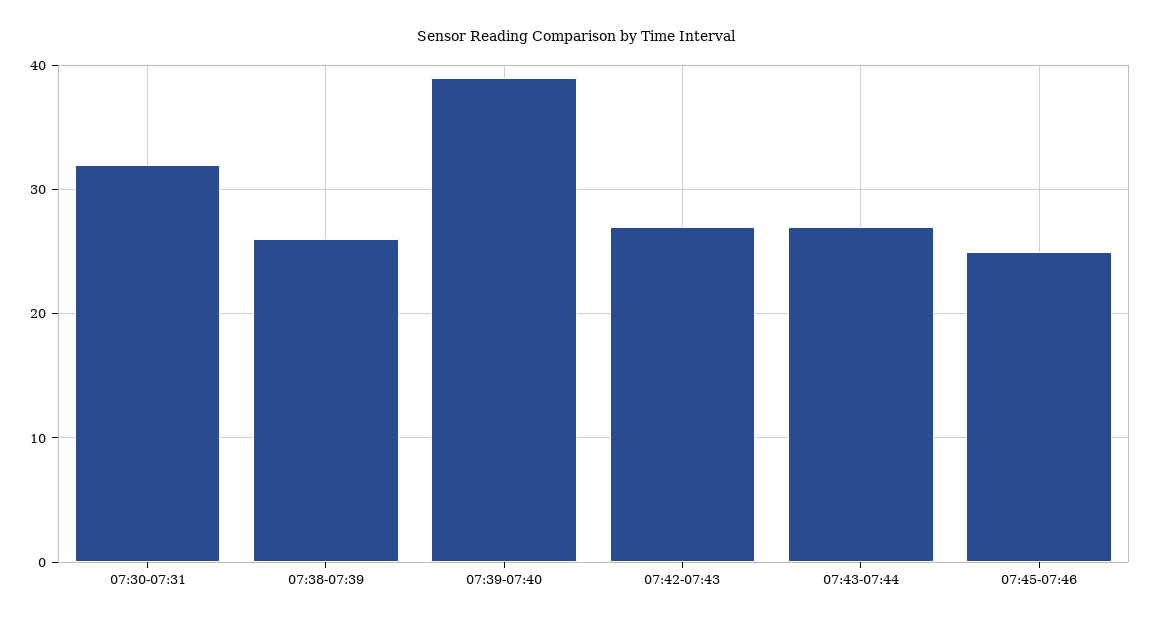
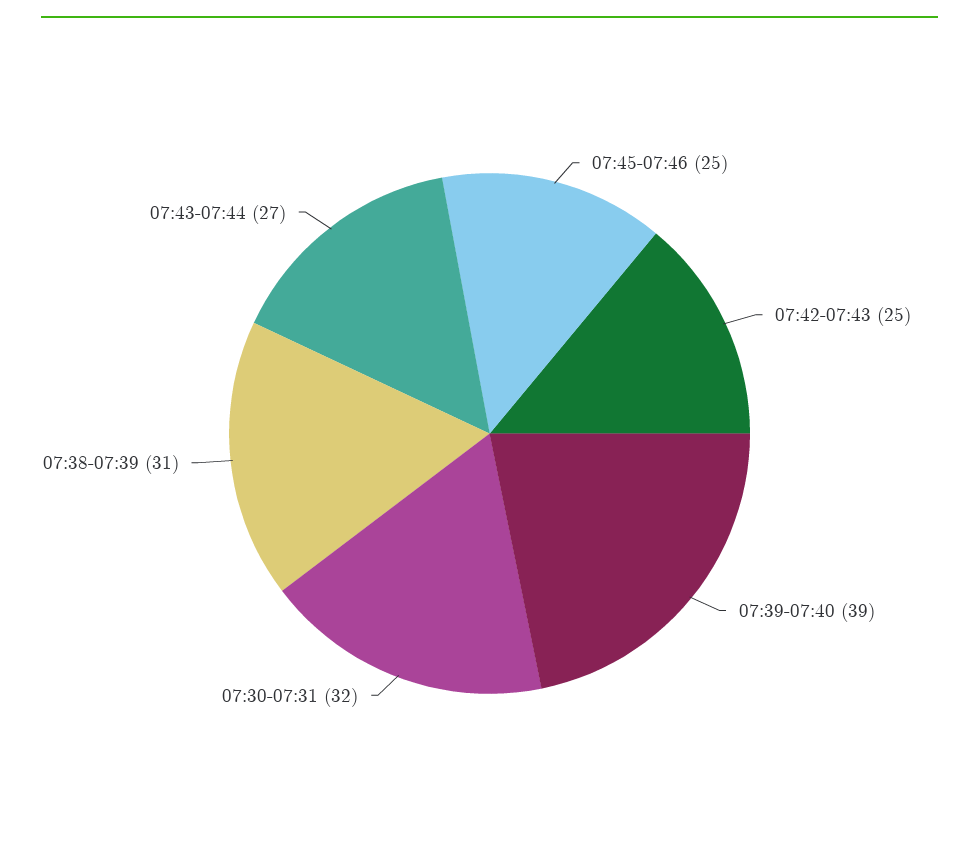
  {
    "07:30-07:31": 32,
-   "07:38-07:39": 26,
+   "07:38-07:39": 31,
    "07:39-07:40": 39,
-   "07:42-07:43": 27,
+   "07:42-07:43": 25,
    "07:43-07:44": 27,
    "07:45-07:46": 25
  }

